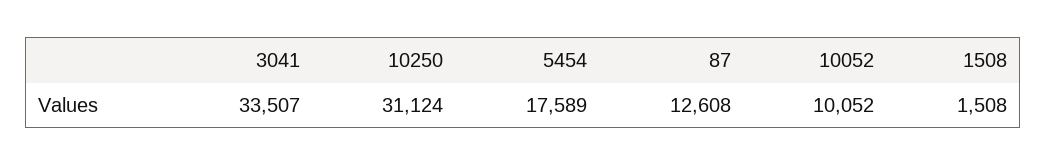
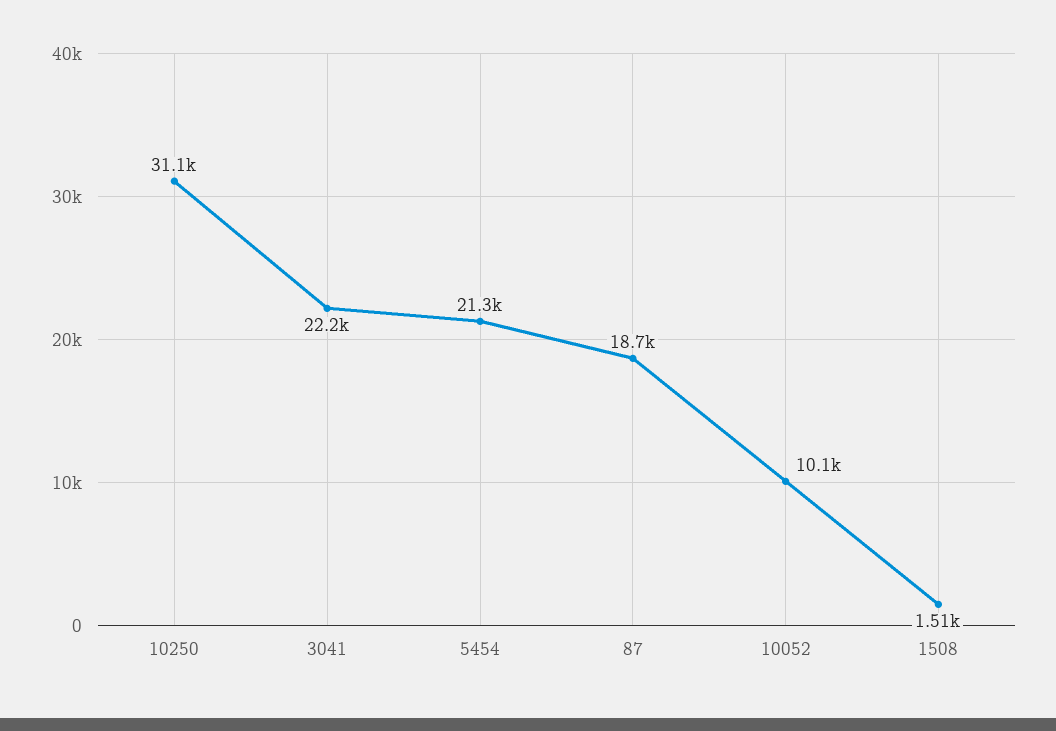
  {
-   "3041": 33507,
+   "3041": 22200,
    "10250": 31124,
-   "5454": 17589,
+   "5454": 21300,
-   "87": 12608,
+   "87": 18700,
    "10052": 10052,
    "1508": 1508
  }

